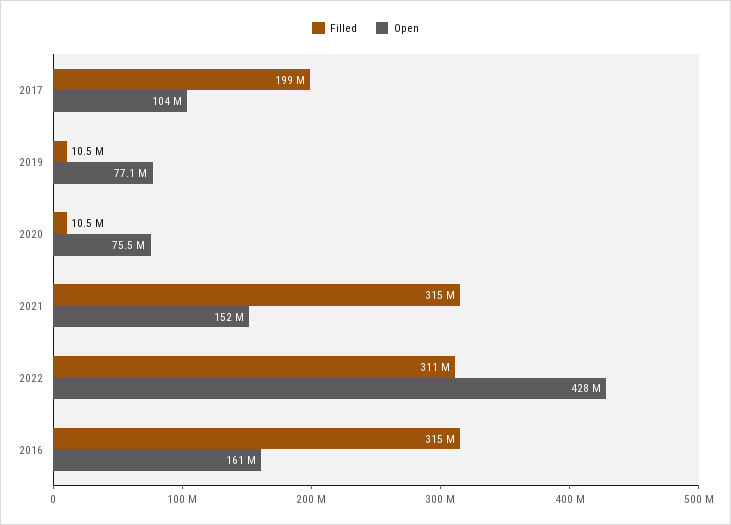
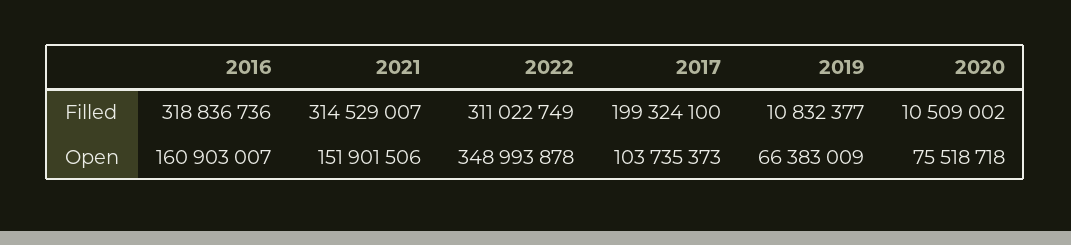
  {
    "Filled": {
      "2017": 199324100,
-     "2019": 10500000,
+     "2019": 10832377,
      "2020": 10509002,
      "2021": 314529007,
      "2022": 311022749,
-     "2016": 315000000
+     "2016": 318836736
    },
    "Open": {
      "2017": 103735373,
-     "2019": 77100000,
+     "2019": 66383009,
      "2020": 75518718,
      "2021": 151901506,
-     "2022": 428000000,
+     "2022": 348993878,
      "2016": 160903007
    }
  }

